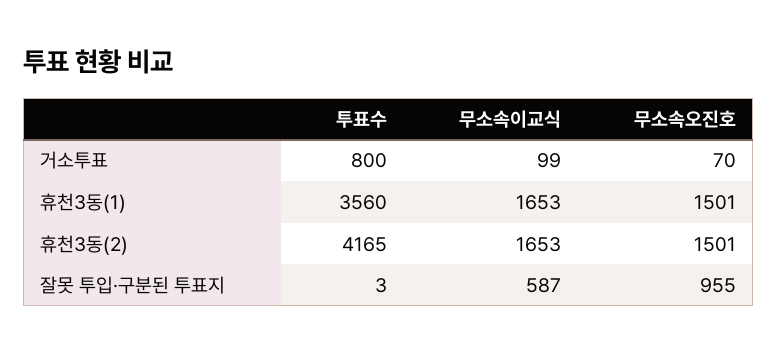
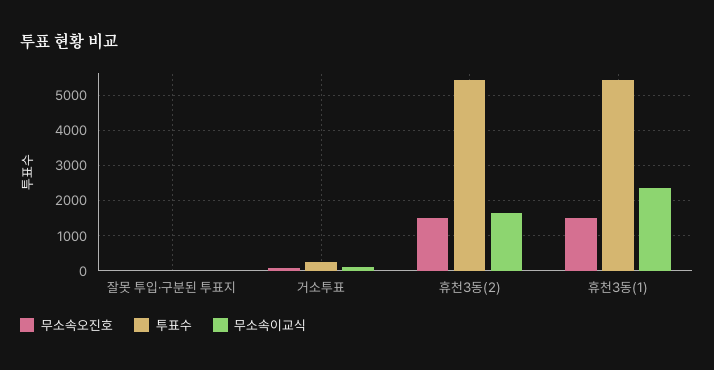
  {
    "투표수": {
-     "거소투표": 800,
+     "거소투표": 200,
-     "휴천3동(1)": 3560,
+     "휴천3동(1)": 5400,
-     "휴천3동(2)": 4165,
+     "휴천3동(2)": 5400,
      "잘못 투입·구분된 투표지": 3
    },
    "무소속이교식": {
      "거소투표": 99,
-     "휴천3동(1)": 1653,
+     "휴천3동(1)": 2400,
      "휴천3동(2)": 1653,
-     "잘못 투입·구분된 투표지": 587
+     "잘못 투입·구분된 투표지": 0
    },
    "무소속오진호": {
      "거소투표": 70,
      "휴천3동(1)": 1501,
      "휴천3동(2)": 1501,
-     "잘못 투입·구분된 투표지": 955
+     "잘못 투입·구분된 투표지": 0
    }
  }

